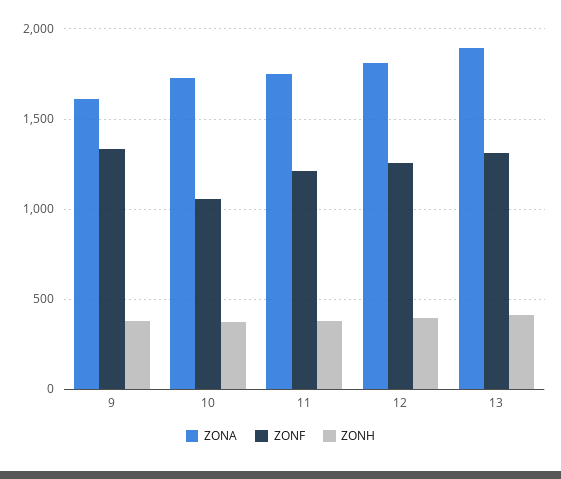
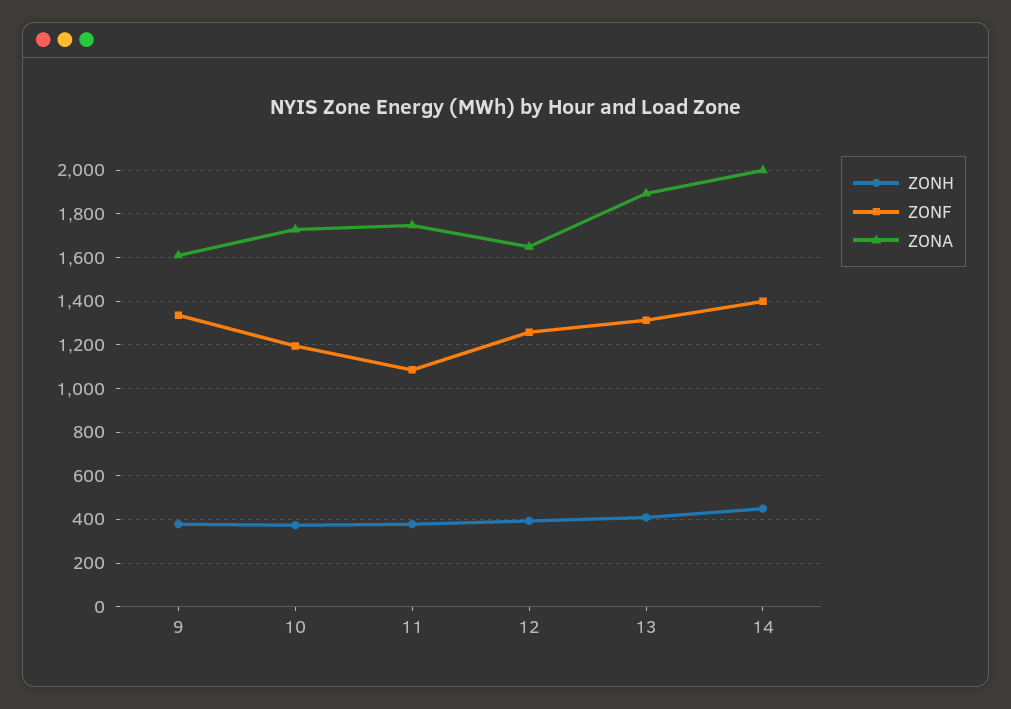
  {
    "ZONA": {
      "9": 1600,
      "10": 1750,
      "11": 1750,
-     "12": 1800,
+     "12": 1650,
-     "13": 1900
+     "13": 1900,
+     "14": 2000
    },
    "ZONF": {
      "9": 1350,
-     "10": 1050,
+     "10": 1200,
-     "11": 1200,
+     "11": 1100,
      "12": 1250,
-     "13": 1300
+     "13": 1300,
+     "14": 1400
    },
    "ZONH": {
      "9": 400,
      "10": 350,
      "11": 400,
      "12": 400,
-     "13": 400
+     "13": 400,
+     "14": 450
    }
  }

